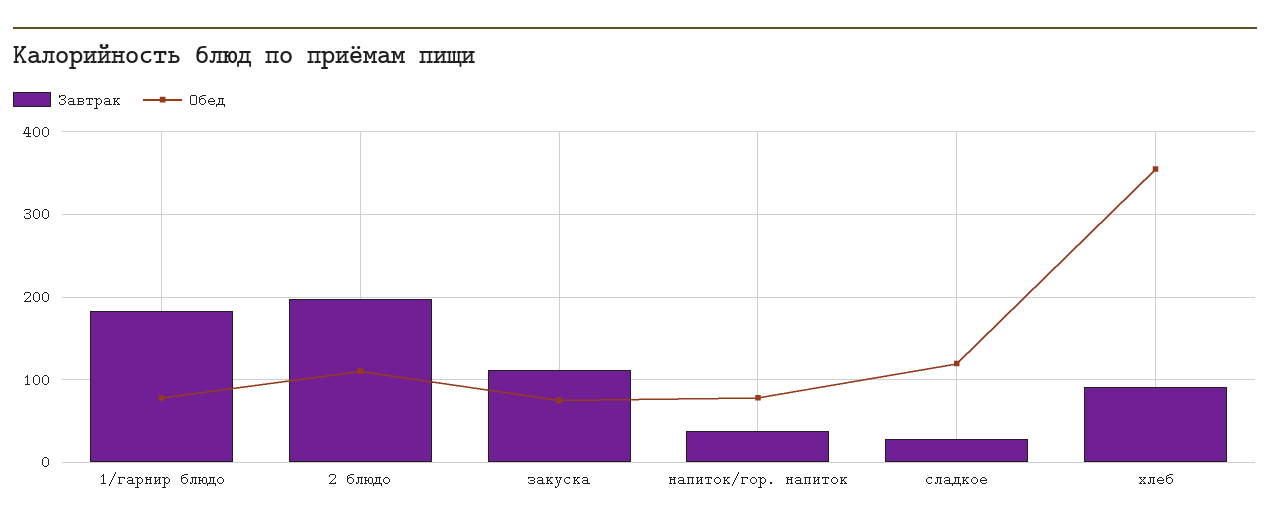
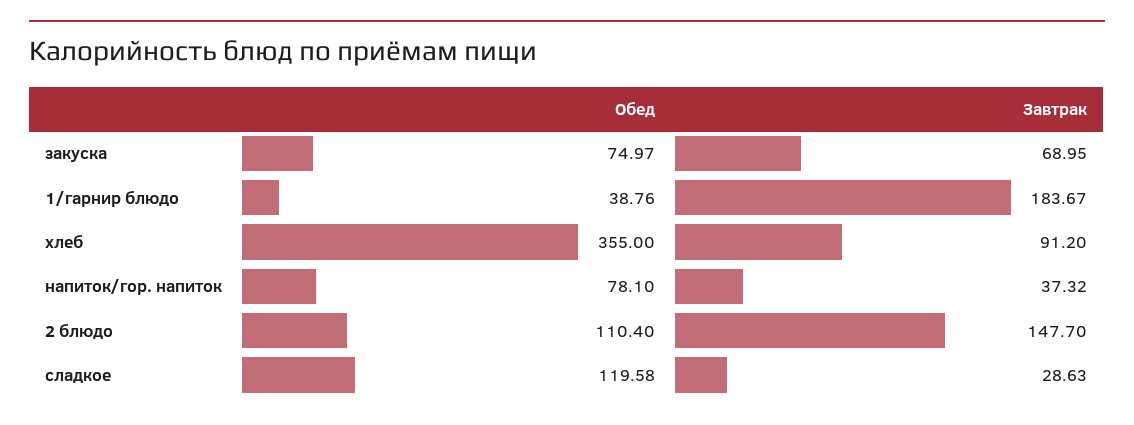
  {
    "Завтрак": {
      "1/гарнир блюдо": 183.67,
-     "2 блюдо": 200,
+     "2 блюдо": 147.7,
-     "закуска": 110,
+     "закуска": 68.95,
      "напиток/гор. напиток": 37.32,
      "сладкое": 28.63,
      "хлеб": 91.2
    },
    "Обед": {
-     "1/гарнир блюдо": 80,
+     "1/гарнир блюдо": 38.76,
      "2 блюдо": 110.4,
      "закуска": 74.97,
      "напиток/гор. напиток": 78.1,
      "сладкое": 119.58,
      "хлеб": 355
    }
  }

